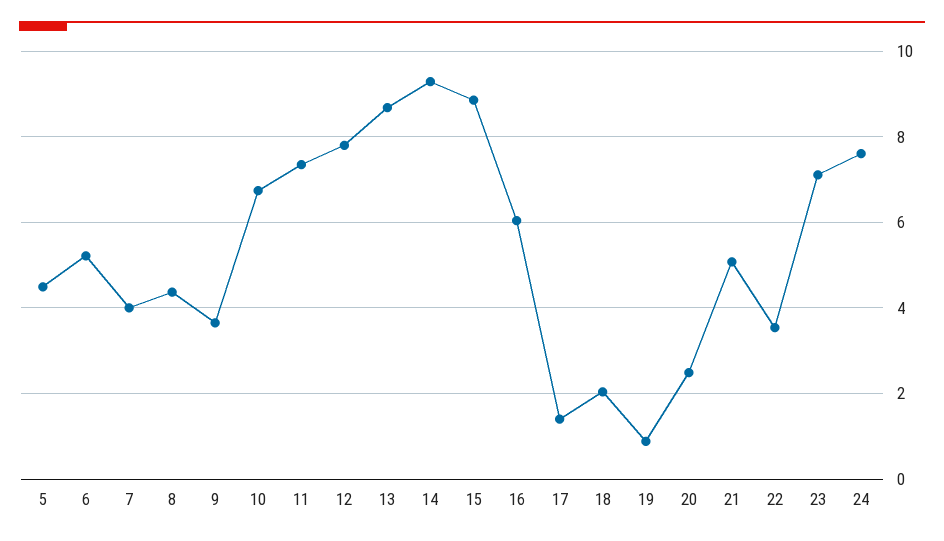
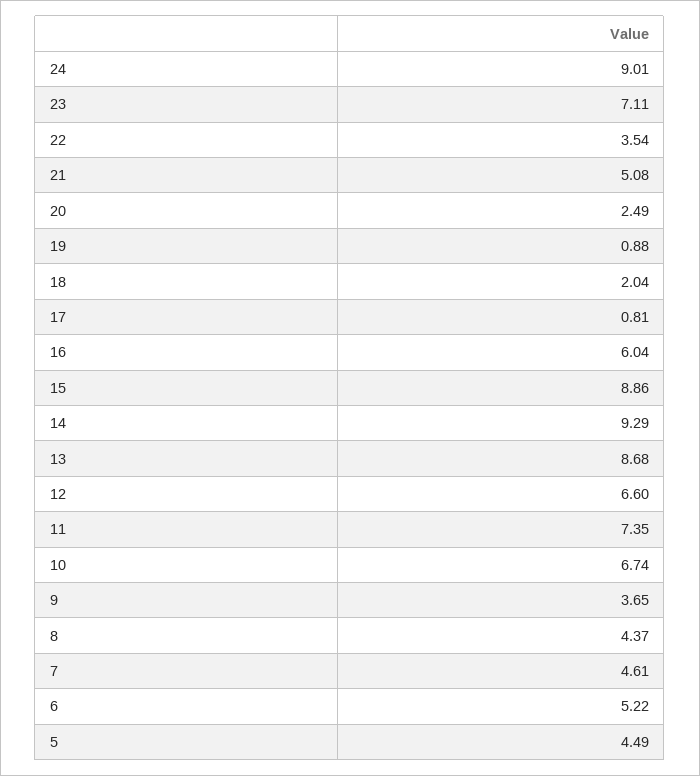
  {
    "5": 4.49,
    "6": 5.22,
-   "7": 4,
+   "7": 4.61,
    "8": 4.37,
    "9": 3.65,
    "10": 6.74,
    "11": 7.35,
-   "12": 7.8,
+   "12": 6.6,
    "13": 8.68,
    "14": 9.29,
    "15": 8.86,
    "16": 6.04,
-   "17": 1.4,
+   "17": 0.81,
    "18": 2.04,
    "19": 0.88,
    "20": 2.49,
    "21": 5.08,
    "22": 3.54,
    "23": 7.11,
-   "24": 7.6
+   "24": 9.01
  }

